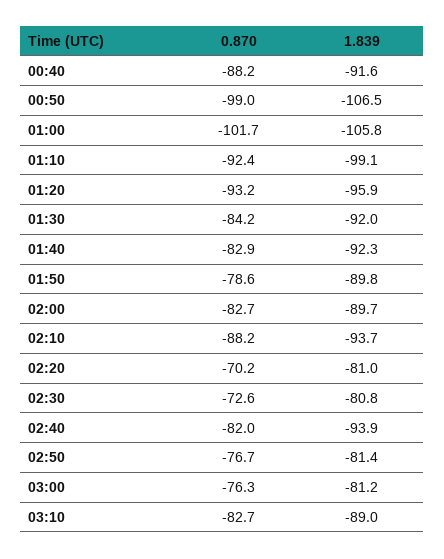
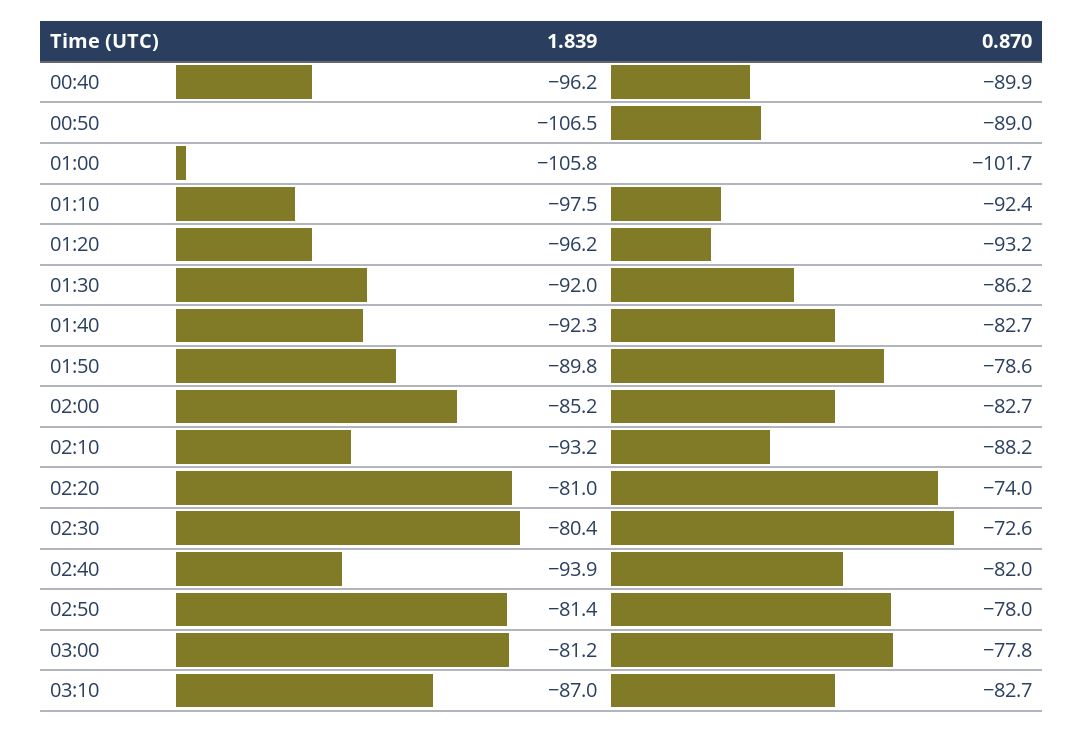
  {
    "0.870": {
-     "00:40": -88.2,
+     "00:40": -89.9,
-     "00:50": -99,
+     "00:50": -89,
      "01:00": -101.7,
      "01:10": -92.4,
      "01:20": -93.2,
-     "01:30": -84.2,
+     "01:30": -86.2,
-     "01:40": -82.9,
+     "01:40": -82.7,
      "01:50": -78.6,
      "02:00": -82.7,
      "02:10": -88.2,
-     "02:20": -70.2,
+     "02:20": -74,
      "02:30": -72.6,
      "02:40": -82,
-     "02:50": -76.7,
+     "02:50": -78,
-     "03:00": -76.3,
+     "03:00": -77.8,
      "03:10": -82.7
    },
    "1.839": {
-     "00:40": -91.6,
+     "00:40": -96.2,
      "00:50": -106.5,
      "01:00": -105.8,
-     "01:10": -99.1,
+     "01:10": -97.5,
-     "01:20": -95.9,
+     "01:20": -96.2,
      "01:30": -92,
      "01:40": -92.3,
      "01:50": -89.8,
-     "02:00": -89.7,
+     "02:00": -85.2,
-     "02:10": -93.7,
+     "02:10": -93.2,
      "02:20": -81,
-     "02:30": -80.8,
+     "02:30": -80.4,
      "02:40": -93.9,
      "02:50": -81.4,
      "03:00": -81.2,
-     "03:10": -89
+     "03:10": -87
    }
  }

